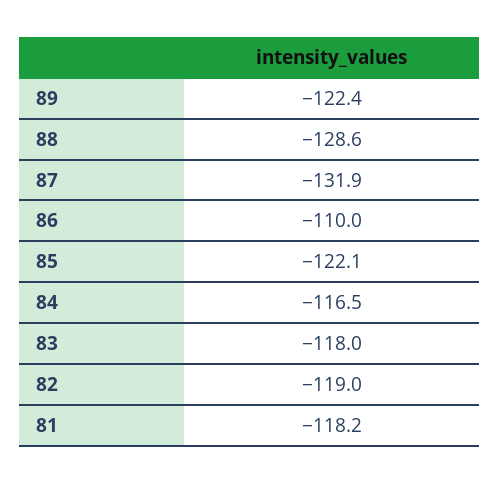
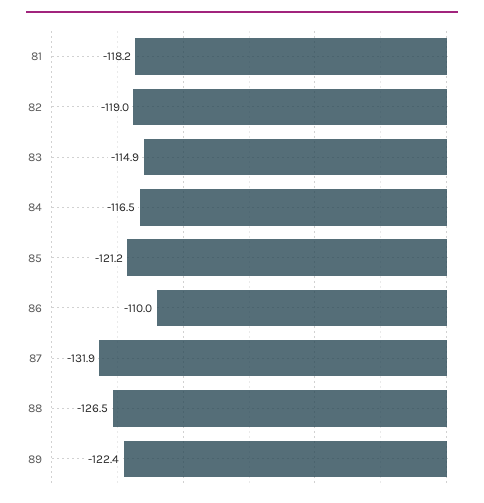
  {
    "89": -122.4,
-   "88": -128.6,
+   "88": -126.5,
    "87": -131.9,
    "86": -110,
-   "85": -122.1,
+   "85": -121.2,
    "84": -116.5,
-   "83": -118,
+   "83": -114.9,
    "82": -119,
    "81": -118.2
  }

